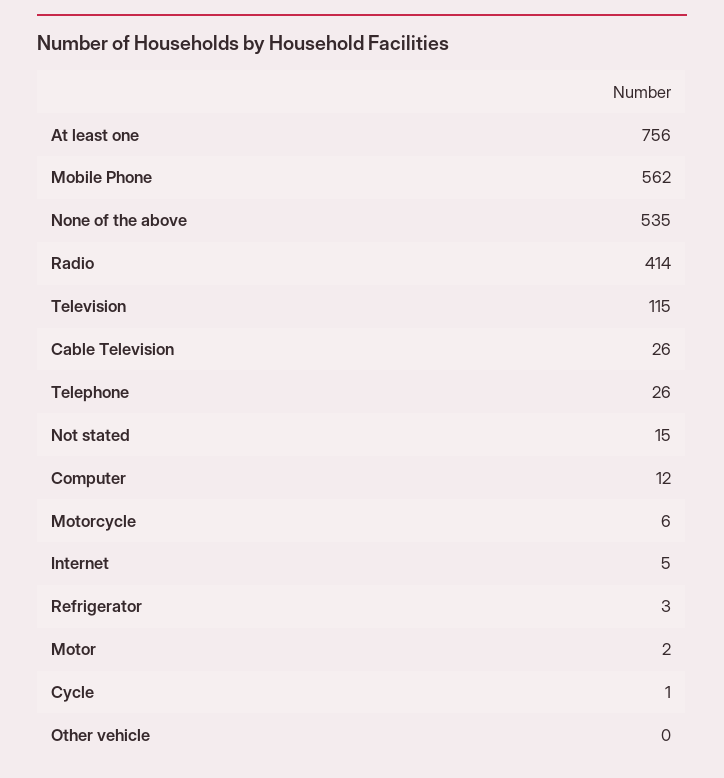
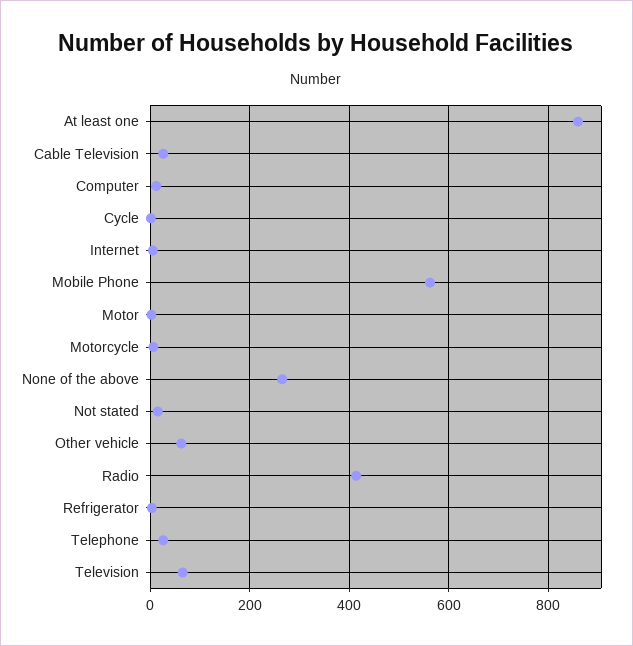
  {
-   "At least one": 756,
+   "At least one": 860,
    "Mobile Phone": 562,
-   "None of the above": 535,
+   "None of the above": 260,
    "Radio": 414,
-   "Television": 115,
+   "Television": 60,
    "Cable Television": 26,
    "Telephone": 26,
    "Not stated": 15,
    "Computer": 12,
    "Motorcycle": 6,
    "Internet": 5,
    "Refrigerator": 3,
    "Motor": 2,
    "Cycle": 1,
-   "Other vehicle": 0
+   "Other vehicle": 60
  }

